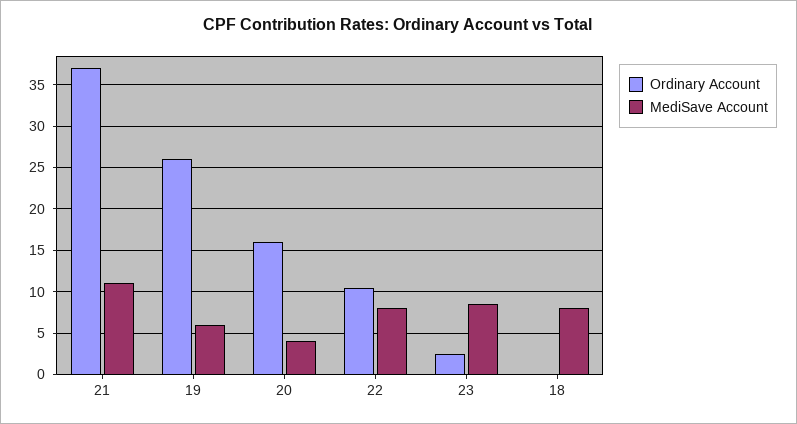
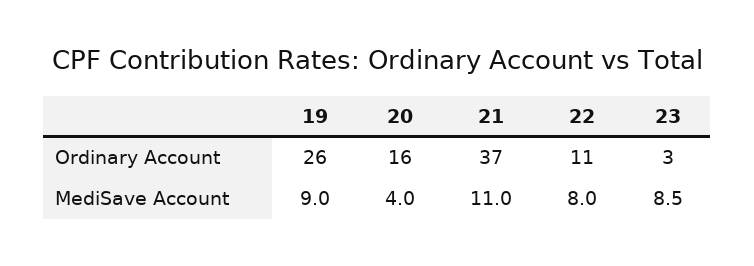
  {
    "Ordinary Account": {
      "21": 37,
      "19": 26,
      "20": 16,
      "22": 11,
-     "23": 3,
+     "23": 3
-     "18": 0
    },
    "MediSave Account": {
      "21": 11,
-     "19": 6,
+     "19": 9,
      "20": 4,
      "22": 8,
-     "23": 8.5,
+     "23": 8.5
-     "18": 8
    }
  }

